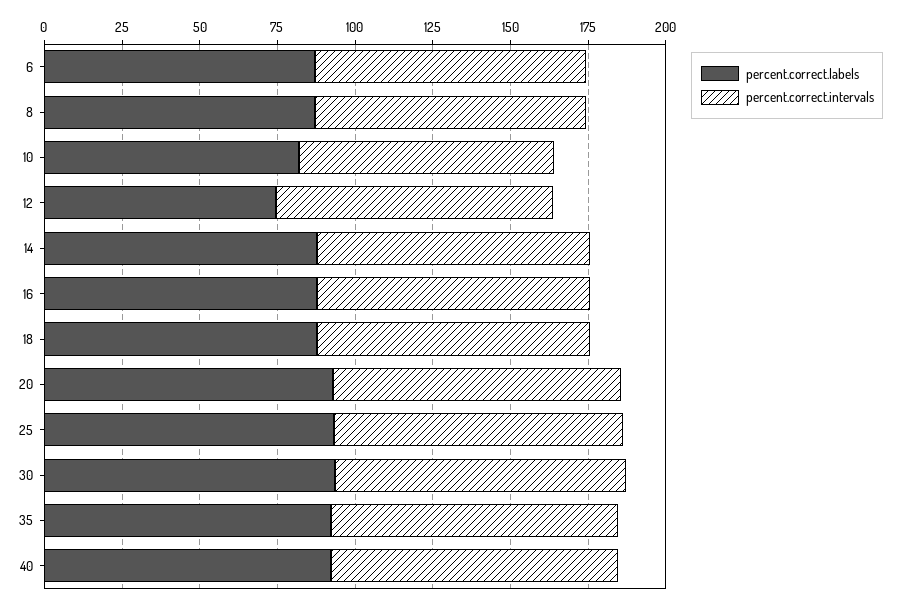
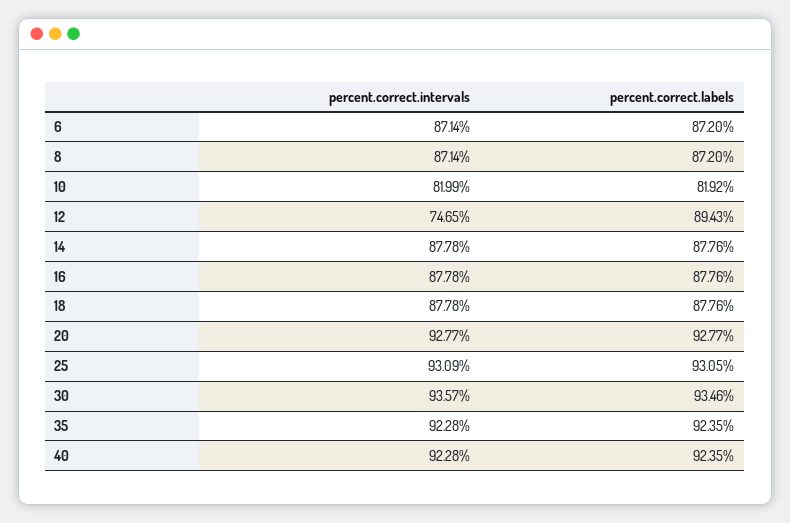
  {
    "percent.correct.labels": {
      "6": 87.2,
      "8": 87.2,
      "10": 81.92,
-     "12": 75,
+     "12": 89.43,
      "14": 87.76,
      "16": 87.76,
      "18": 87.76,
      "20": 92.77,
      "25": 93.05,
      "30": 93.46,
      "35": 92.35,
      "40": 92.35
    },
    "percent.correct.intervals": {
      "6": 87.14,
      "8": 87.14,
      "10": 81.99,
-     "12": 90,
+     "12": 74.65,
      "14": 87.78,
      "16": 87.78,
      "18": 87.78,
      "20": 92.77,
      "25": 93.09,
      "30": 93.57,
      "35": 92.28,
      "40": 92.28
    }
  }

